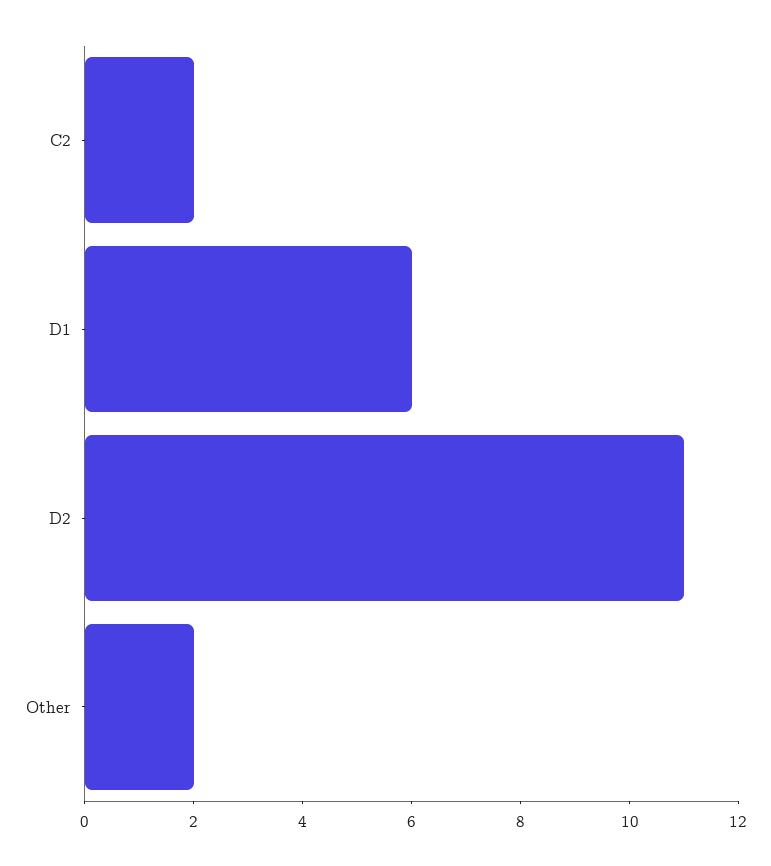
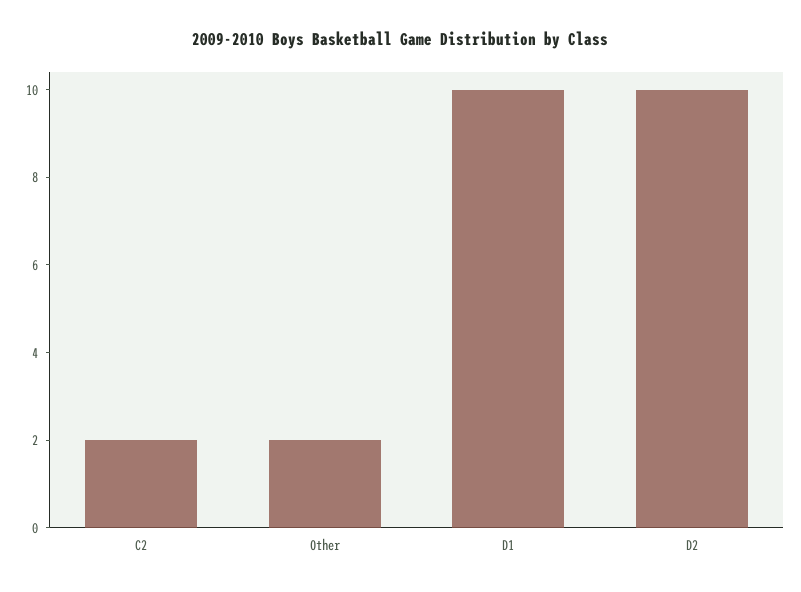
  {
    "C2": 2,
-   "D1": 6,
+   "D1": 10,
-   "D2": 11,
+   "D2": 10,
    "Other": 2
  }

